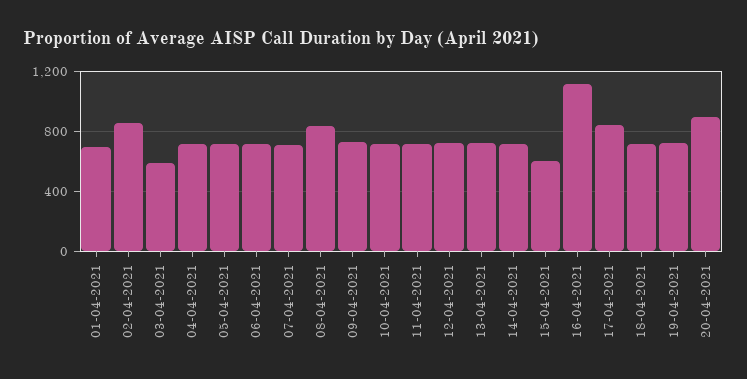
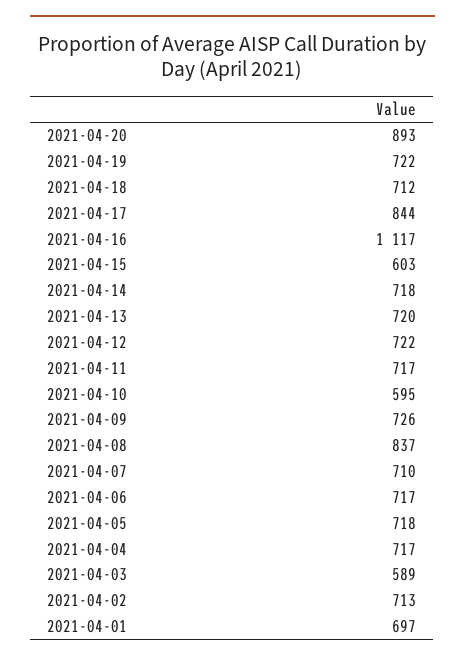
  {
    "01-04-2021": 697,
-   "02-04-2021": 850,
+   "02-04-2021": 713,
    "03-04-2021": 589,
    "04-04-2021": 717,
    "05-04-2021": 718,
    "06-04-2021": 717,
    "07-04-2021": 710,
    "08-04-2021": 837,
    "09-04-2021": 726,
-   "10-04-2021": 700,
+   "10-04-2021": 595,
    "11-04-2021": 717,
    "12-04-2021": 722,
    "13-04-2021": 720,
    "14-04-2021": 718,
    "15-04-2021": 603,
    "16-04-2021": 1117,
    "17-04-2021": 844,
    "18-04-2021": 712,
    "19-04-2021": 722,
    "20-04-2021": 893
  }

